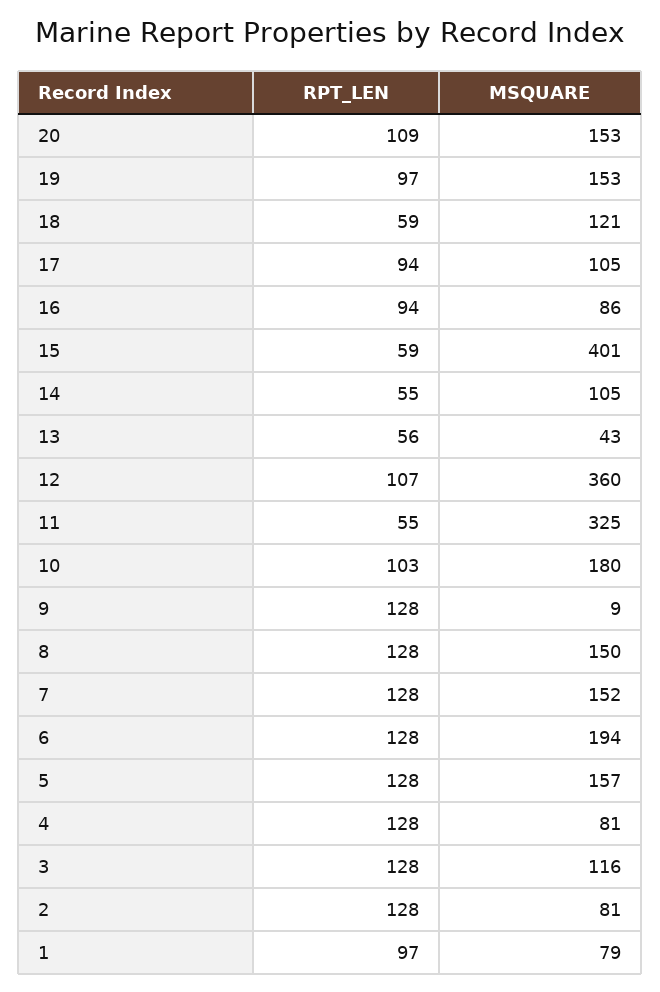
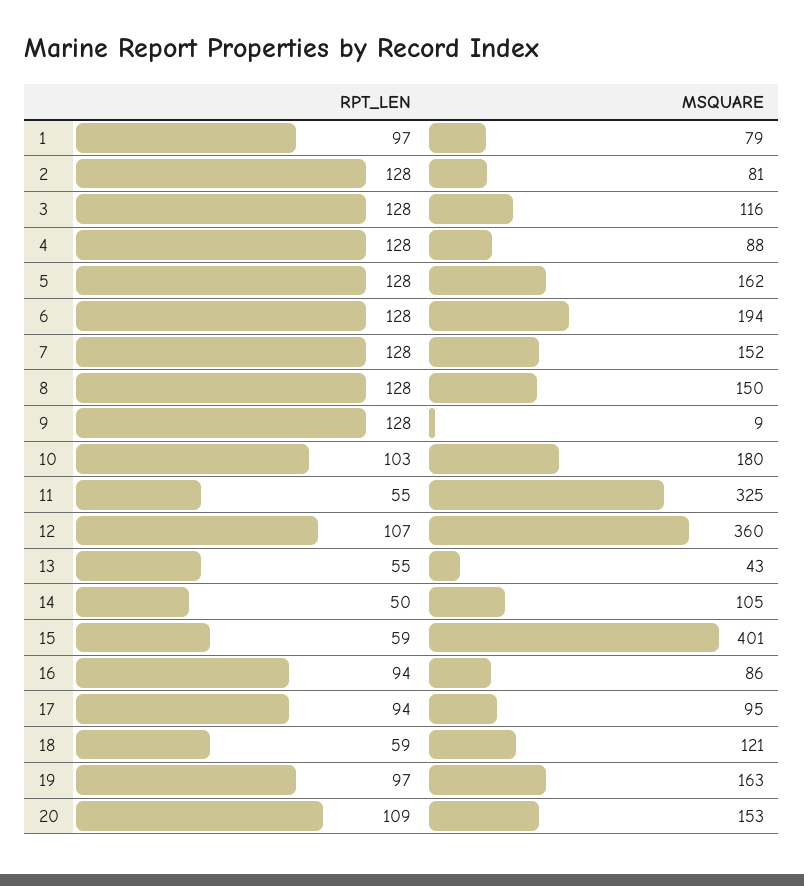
  {
    "RPT_LEN": {
      "20": 109,
      "19": 97,
      "18": 59,
      "17": 94,
      "16": 94,
      "15": 59,
-     "14": 55,
+     "14": 50,
-     "13": 56,
+     "13": 55,
      "12": 107,
      "11": 55,
      "10": 103,
      "9": 128,
      "8": 128,
      "7": 128,
      "6": 128,
      "5": 128,
      "4": 128,
      "3": 128,
      "2": 128,
      "1": 97
    },
    "MSQUARE": {
      "20": 153,
-     "19": 153,
+     "19": 163,
      "18": 121,
-     "17": 105,
+     "17": 95,
      "16": 86,
      "15": 401,
      "14": 105,
      "13": 43,
      "12": 360,
      "11": 325,
      "10": 180,
      "9": 9,
      "8": 150,
      "7": 152,
      "6": 194,
-     "5": 157,
+     "5": 162,
-     "4": 81,
+     "4": 88,
      "3": 116,
      "2": 81,
      "1": 79
    }
  }

